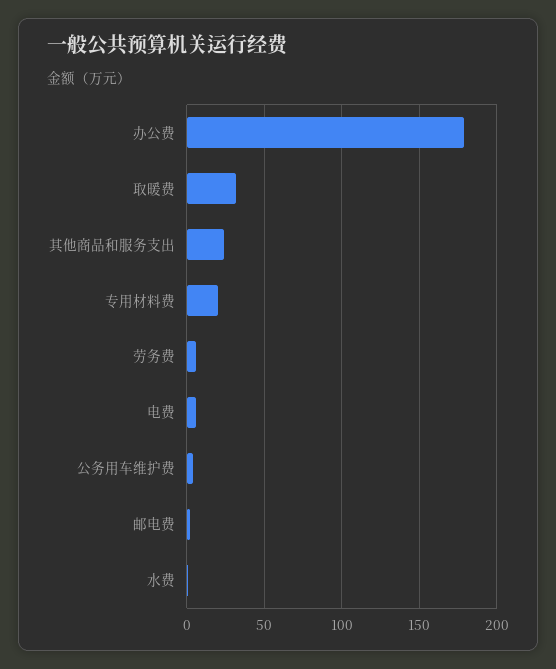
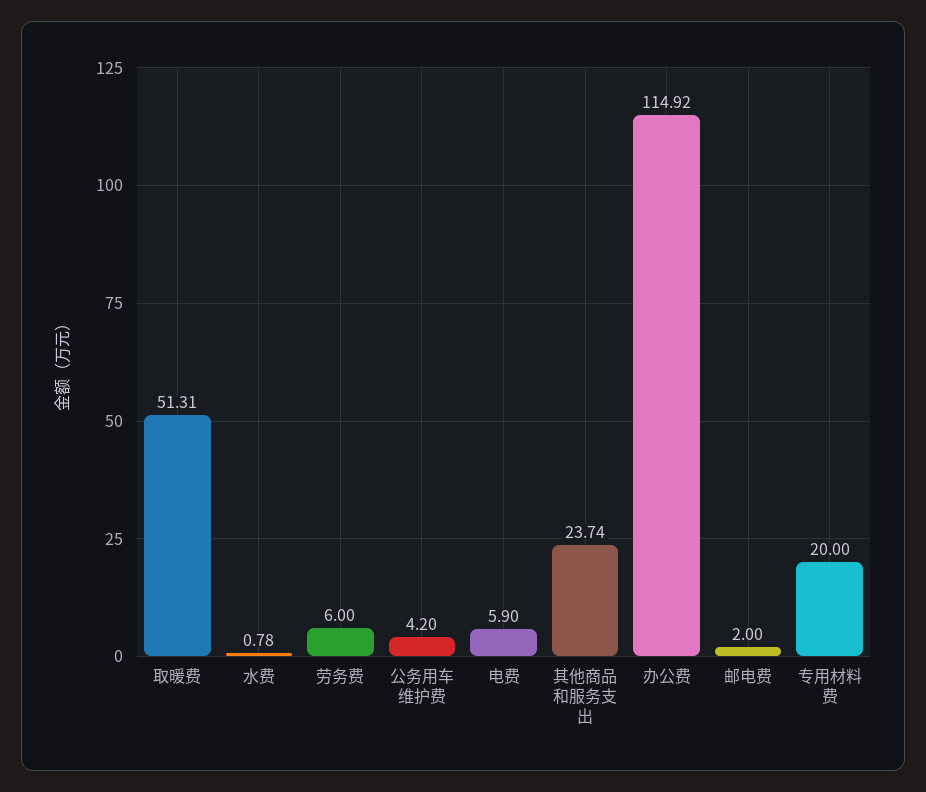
  {
-   "办公费": 180,
+   "办公费": 114.92,
-   "取暖费": 30,
+   "取暖费": 51.31,
    "其他商品和服务支出": 23.74,
    "专用材料费": 20,
    "劳务费": 6,
    "电费": 5.9,
    "公务用车维护费": 4.2,
    "邮电费": 2,
    "水费": 0.78
  }

